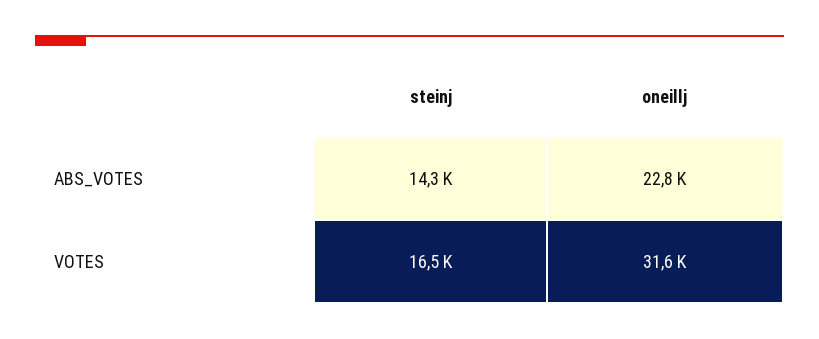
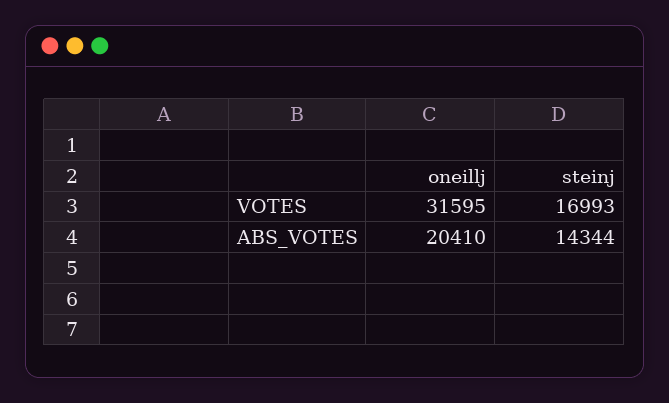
  {
    "steinj": {
      "ABS_VOTES": 14344,
-     "VOTES": 16500
+     "VOTES": 16993
    },
    "oneillj": {
-     "ABS_VOTES": 22800,
+     "ABS_VOTES": 20410,
      "VOTES": 31595
    }
  }

